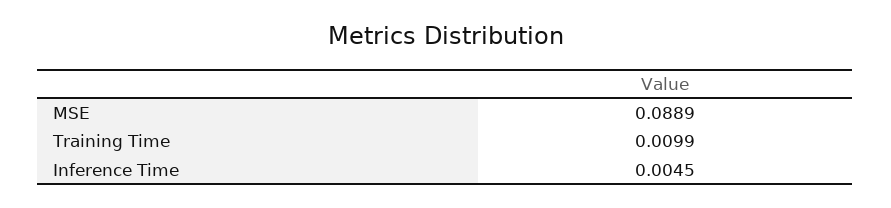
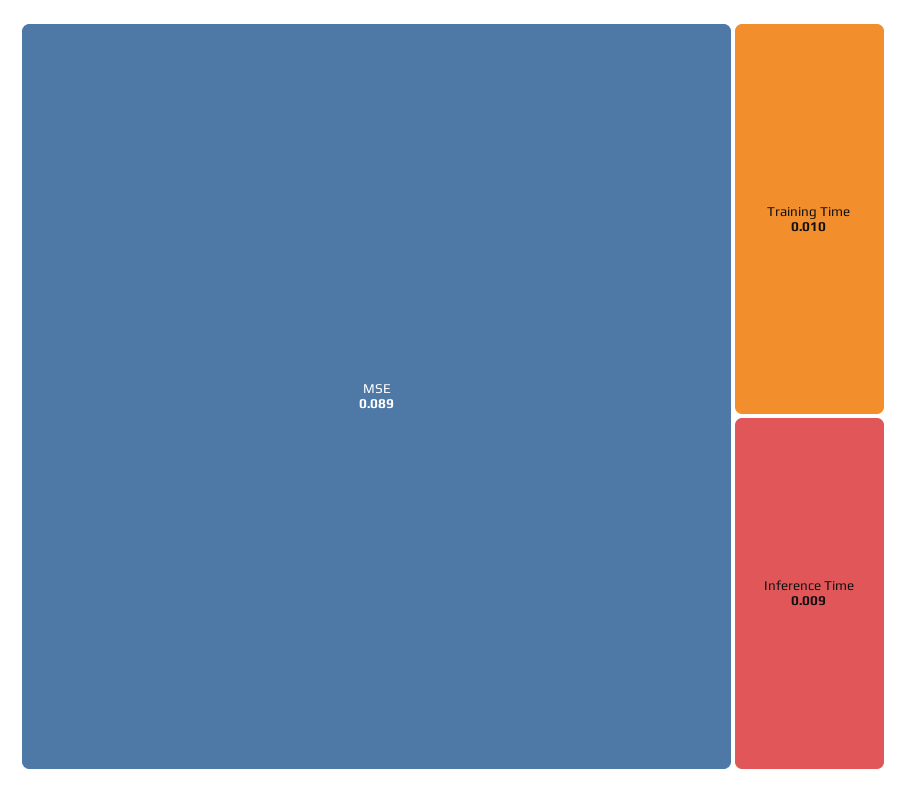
  {
    "MSE": 0.0889,
    "Training Time": 0.0099,
-   "Inference Time": 0.0045
+   "Inference Time": 0.009
  }

